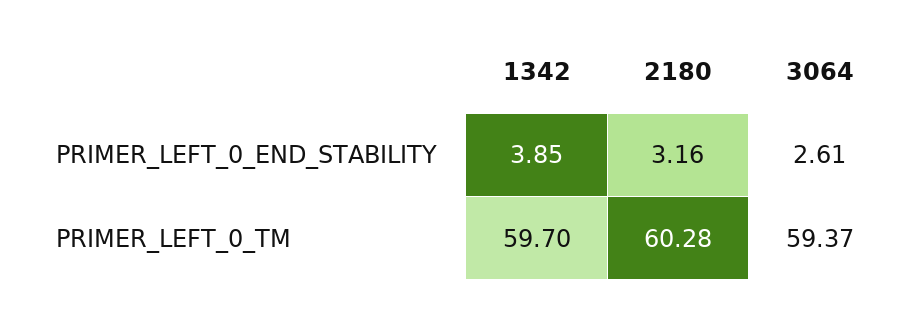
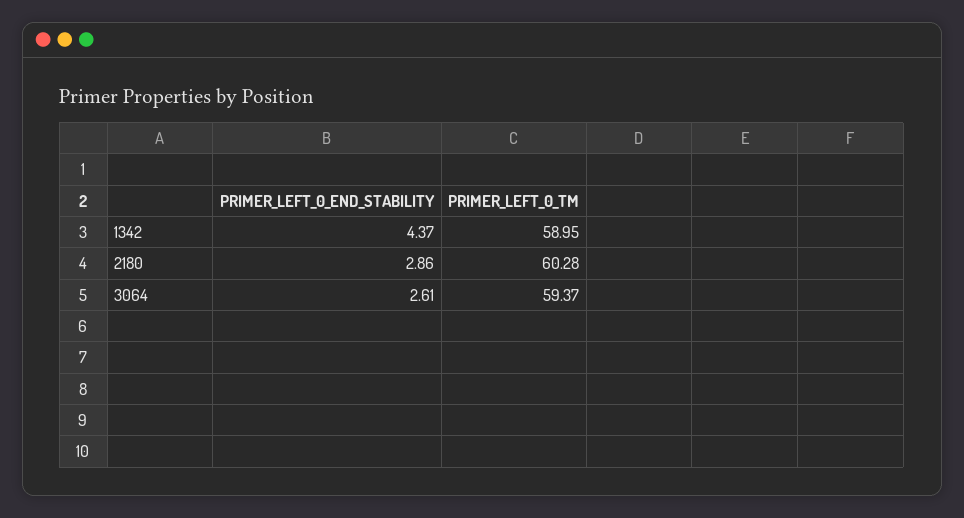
  {
    "1342": {
-     "PRIMER_LEFT_0_END_STABILITY": 3.85,
+     "PRIMER_LEFT_0_END_STABILITY": 4.37,
-     "PRIMER_LEFT_0_TM": 59.7
+     "PRIMER_LEFT_0_TM": 58.95
    },
    "2180": {
-     "PRIMER_LEFT_0_END_STABILITY": 3.16,
+     "PRIMER_LEFT_0_END_STABILITY": 2.86,
      "PRIMER_LEFT_0_TM": 60.28
    },
    "3064": {
      "PRIMER_LEFT_0_END_STABILITY": 2.61,
      "PRIMER_LEFT_0_TM": 59.37
    }
  }

